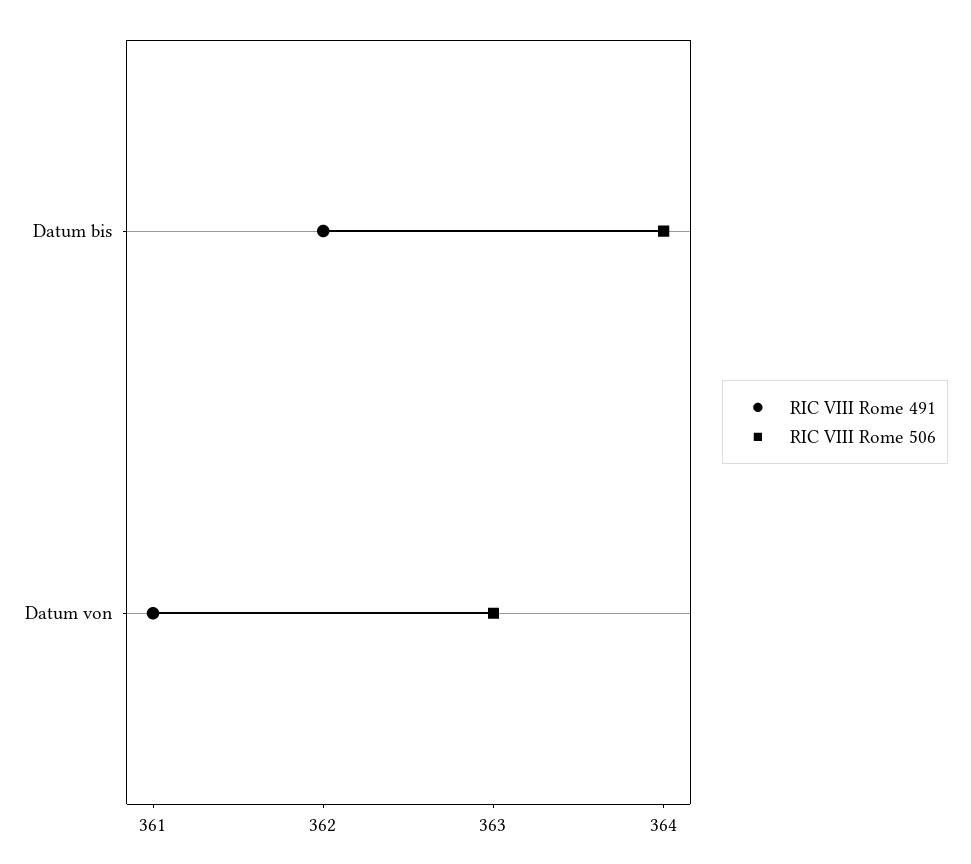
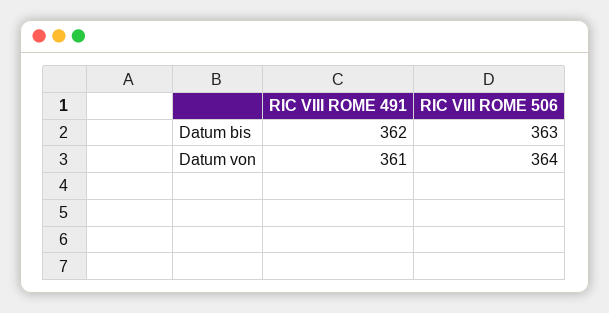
  {
    "RIC VIII Rome 491": {
      "Datum bis": 362,
      "Datum von": 361
    },
    "RIC VIII Rome 506": {
-     "Datum bis": 364,
+     "Datum bis": 363,
-     "Datum von": 363
+     "Datum von": 364
    }
  }

